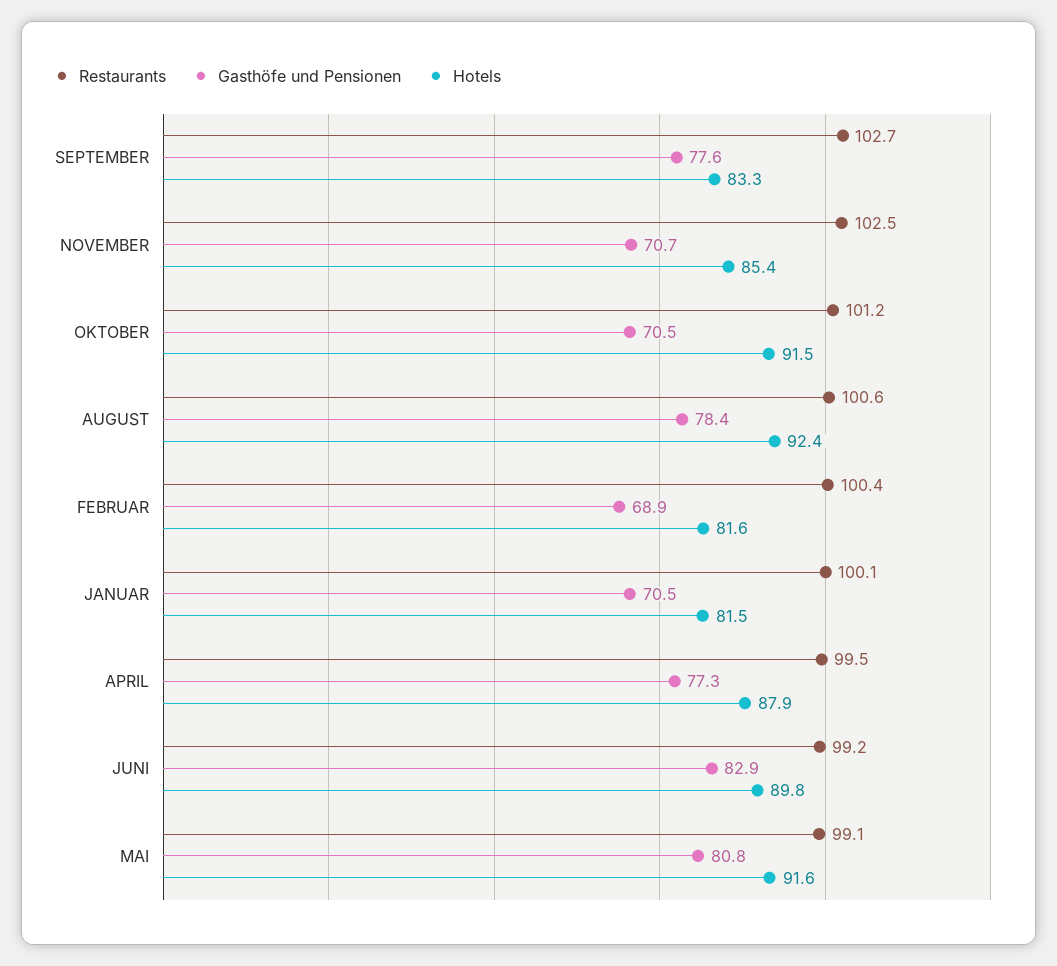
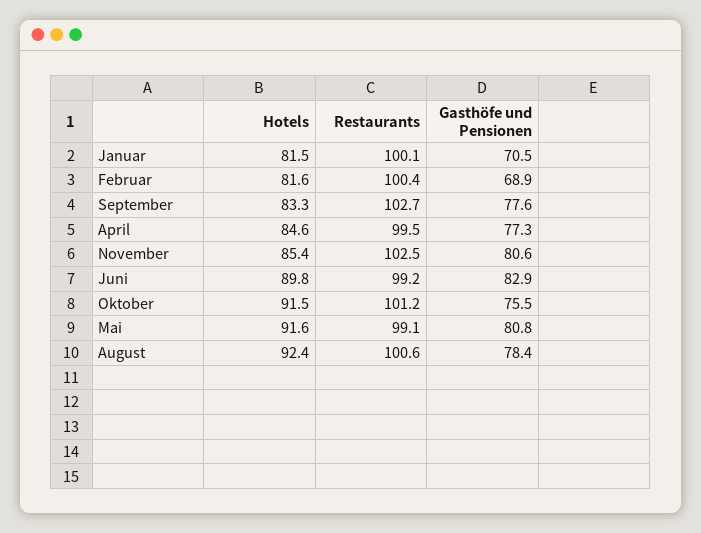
  {
    "Restaurants": {
      "SEPTEMBER": 102.7,
      "NOVEMBER": 102.5,
      "OKTOBER": 101.2,
      "AUGUST": 100.6,
      "FEBRUAR": 100.4,
      "JANUAR": 100.1,
      "APRIL": 99.5,
      "JUNI": 99.2,
      "MAI": 99.1
    },
    "Gasthöfe und Pensionen": {
      "SEPTEMBER": 77.6,
-     "NOVEMBER": 70.7,
+     "NOVEMBER": 80.6,
-     "OKTOBER": 70.5,
+     "OKTOBER": 75.5,
      "AUGUST": 78.4,
      "FEBRUAR": 68.9,
      "JANUAR": 70.5,
      "APRIL": 77.3,
      "JUNI": 82.9,
      "MAI": 80.8
    },
    "Hotels": {
      "SEPTEMBER": 83.3,
      "NOVEMBER": 85.4,
      "OKTOBER": 91.5,
      "AUGUST": 92.4,
      "FEBRUAR": 81.6,
      "JANUAR": 81.5,
-     "APRIL": 87.9,
+     "APRIL": 84.6,
      "JUNI": 89.8,
      "MAI": 91.6
    }
  }

